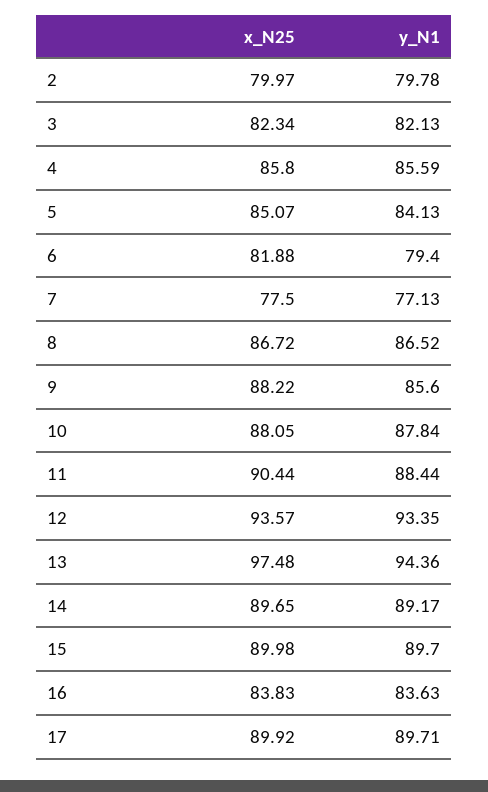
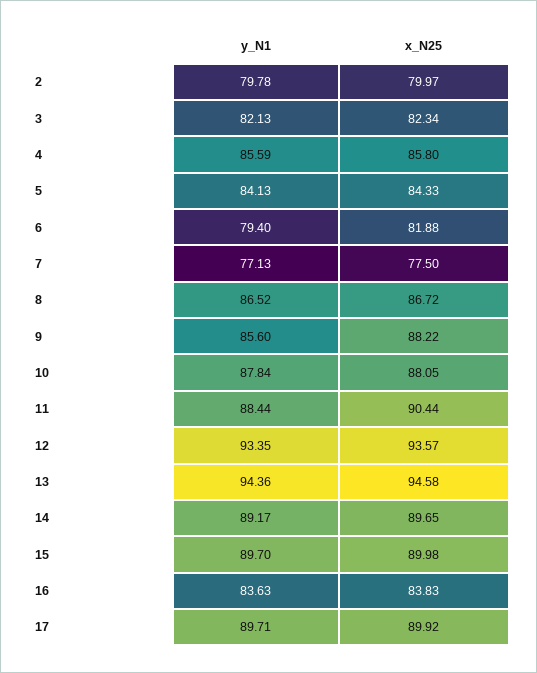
  {
    "x_N25": {
      "2": 79.97,
      "3": 82.34,
      "4": 85.8,
-     "5": 85.07,
+     "5": 84.33,
      "6": 81.88,
      "7": 77.5,
      "8": 86.72,
      "9": 88.22,
      "10": 88.05,
      "11": 90.44,
      "12": 93.57,
-     "13": 97.48,
+     "13": 94.58,
      "14": 89.65,
      "15": 89.98,
      "16": 83.83,
      "17": 89.92
    },
    "y_N1": {
      "2": 79.78,
      "3": 82.13,
      "4": 85.59,
      "5": 84.13,
      "6": 79.4,
      "7": 77.13,
      "8": 86.52,
      "9": 85.6,
      "10": 87.84,
      "11": 88.44,
      "12": 93.35,
      "13": 94.36,
      "14": 89.17,
      "15": 89.7,
      "16": 83.63,
      "17": 89.71
    }
  }

